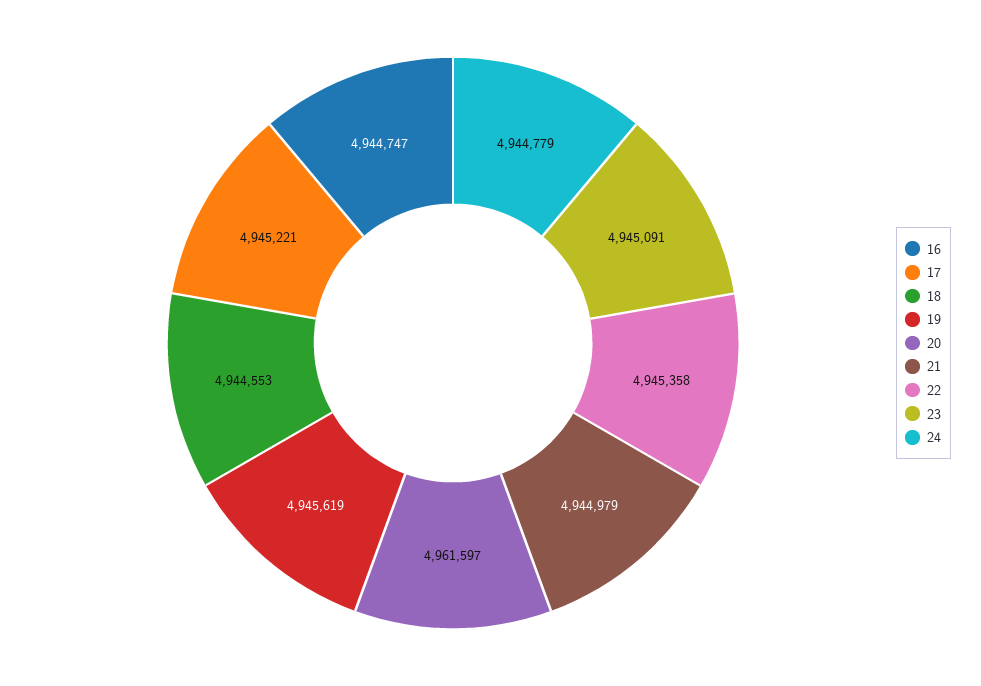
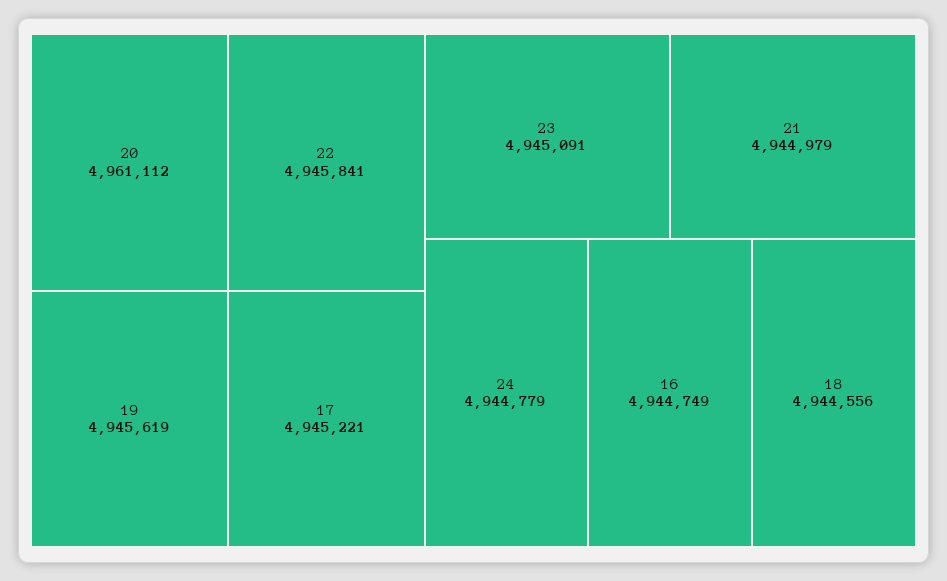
  {
-   "16": 4944747,
+   "16": 4944749,
    "17": 4945221,
-   "18": 4944553,
+   "18": 4944556,
    "19": 4945619,
-   "20": 4961597,
+   "20": 4961112,
    "21": 4944979,
-   "22": 4945358,
+   "22": 4945841,
    "23": 4945091,
    "24": 4944779
  }

